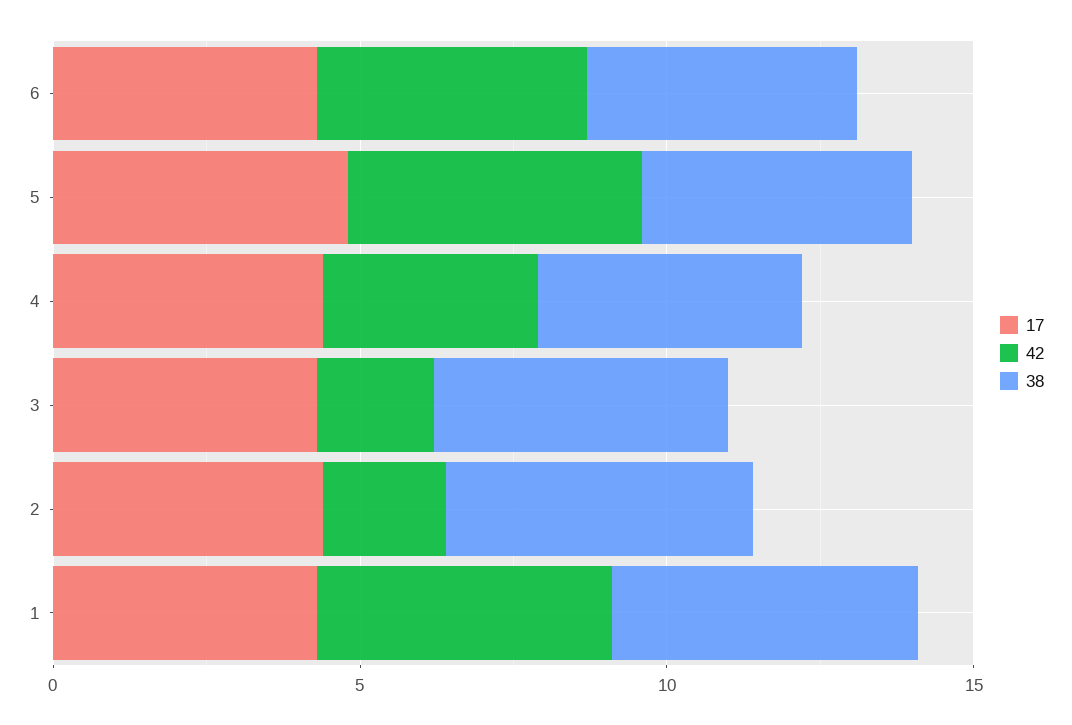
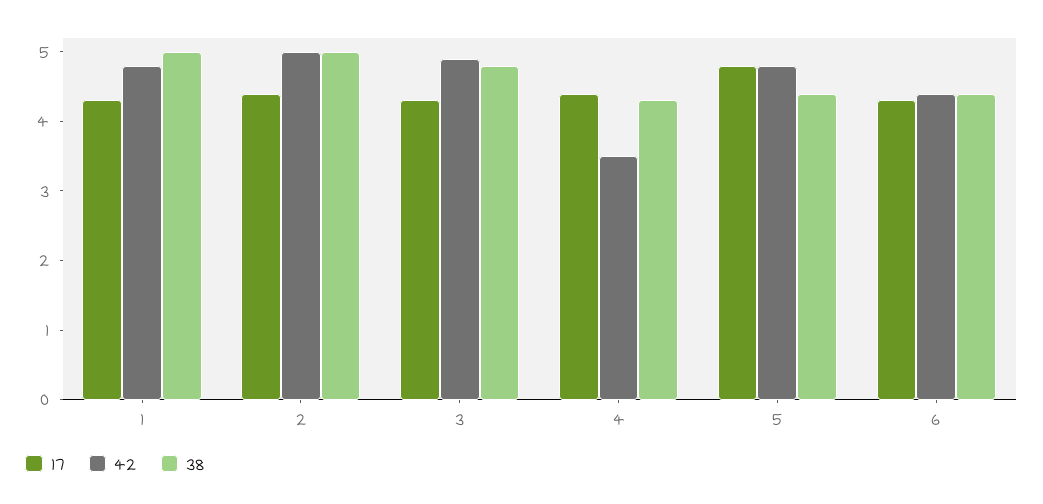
  {
    "17": {
      "6": 4.5,
      "5": 5,
      "4": 4.5,
      "3": 4.5,
      "2": 4.5,
      "1": 4.5
    },
    "42": {
      "6": 4.5,
      "5": 5,
      "4": 3.5,
-     "3": 2,
+     "3": 5,
-     "2": 2,
+     "2": 5,
      "1": 5
    },
    "38": {
      "6": 4.5,
      "5": 4.5,
      "4": 4.5,
      "3": 5,
      "2": 5,
      "1": 5
    }
  }

